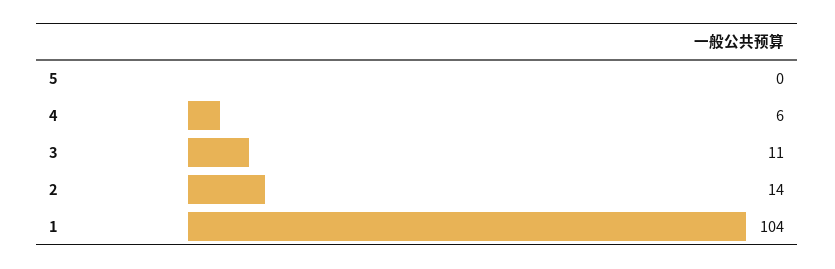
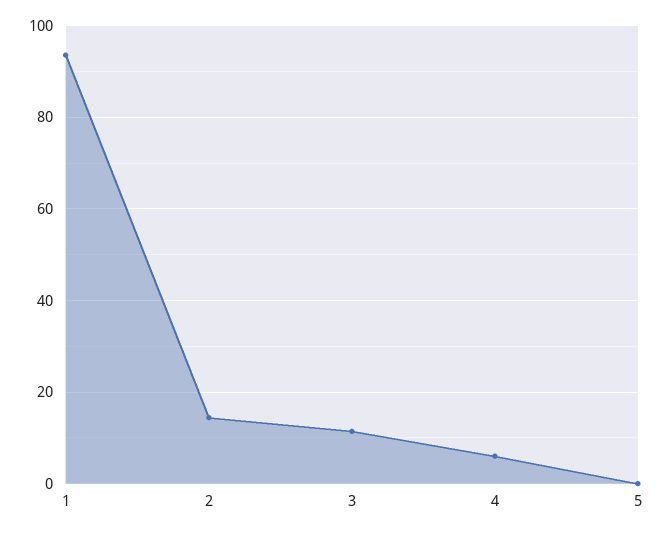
  {
    "5": 0,
    "4": 6,
    "3": 11,
    "2": 14,
-   "1": 104
+   "1": 94
  }

